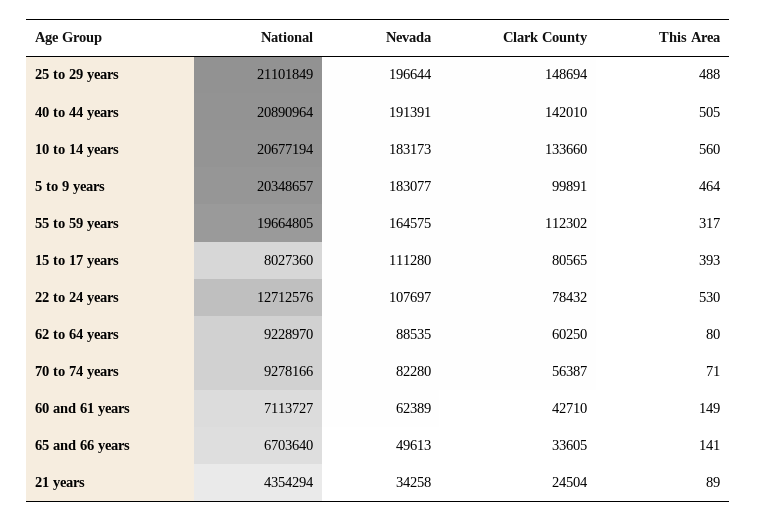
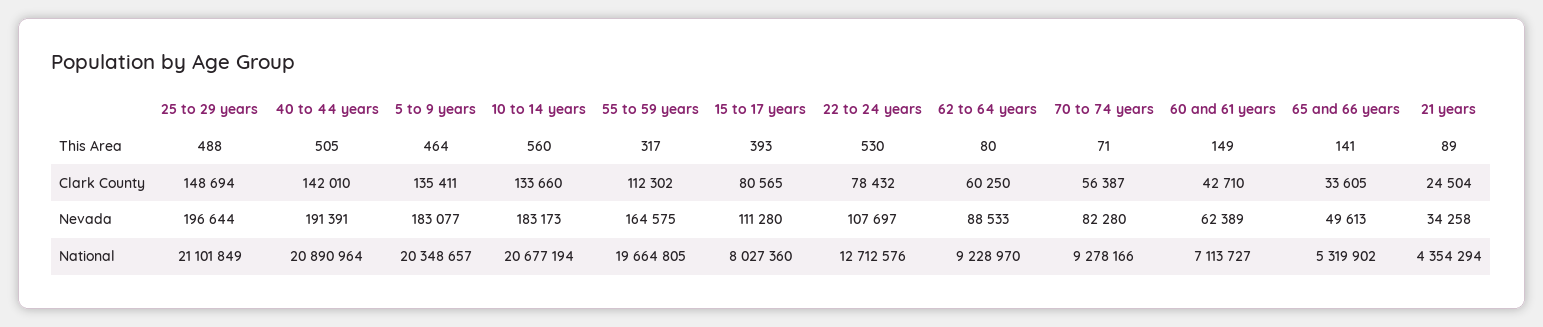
  {
    "National": {
      "25 to 29 years": 21101849,
      "40 to 44 years": 20890964,
      "10 to 14 years": 20677194,
      "5 to 9 years": 20348657,
      "55 to 59 years": 19664805,
      "15 to 17 years": 8027360,
      "22 to 24 years": 12712576,
      "62 to 64 years": 9228970,
      "70 to 74 years": 9278166,
      "60 and 61 years": 7113727,
-     "65 and 66 years": 6703640,
+     "65 and 66 years": 5319902,
      "21 years": 4354294
    },
    "Nevada": {
      "25 to 29 years": 196644,
      "40 to 44 years": 191391,
      "10 to 14 years": 183173,
      "5 to 9 years": 183077,
      "55 to 59 years": 164575,
      "15 to 17 years": 111280,
      "22 to 24 years": 107697,
-     "62 to 64 years": 88535,
+     "62 to 64 years": 88533,
      "70 to 74 years": 82280,
      "60 and 61 years": 62389,
      "65 and 66 years": 49613,
      "21 years": 34258
    },
    "Clark County": {
      "25 to 29 years": 148694,
      "40 to 44 years": 142010,
      "10 to 14 years": 133660,
-     "5 to 9 years": 99891,
+     "5 to 9 years": 135411,
      "55 to 59 years": 112302,
      "15 to 17 years": 80565,
      "22 to 24 years": 78432,
      "62 to 64 years": 60250,
      "70 to 74 years": 56387,
      "60 and 61 years": 42710,
      "65 and 66 years": 33605,
      "21 years": 24504
    },
    "This Area": {
      "25 to 29 years": 488,
      "40 to 44 years": 505,
      "10 to 14 years": 560,
      "5 to 9 years": 464,
      "55 to 59 years": 317,
      "15 to 17 years": 393,
      "22 to 24 years": 530,
      "62 to 64 years": 80,
      "70 to 74 years": 71,
      "60 and 61 years": 149,
      "65 and 66 years": 141,
      "21 years": 89
    }
  }

